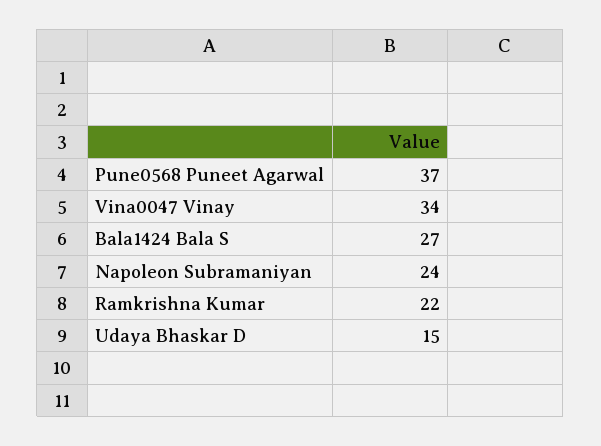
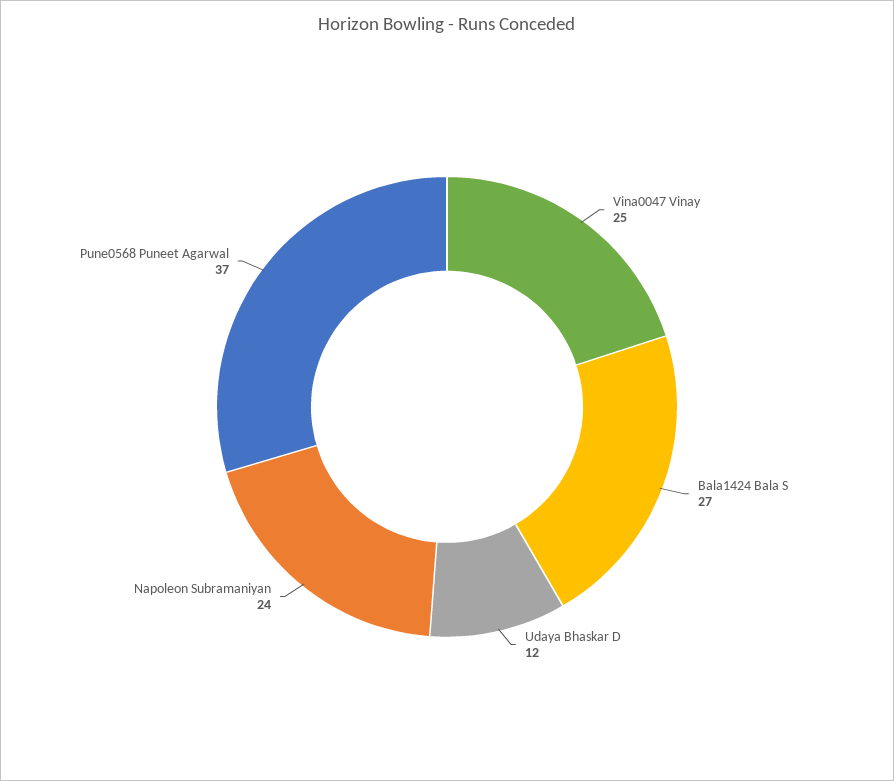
  {
    "Pune0568 Puneet Agarwal": 37,
-   "Vina0047 Vinay": 34,
+   "Vina0047 Vinay": 25,
    "Bala1424 Bala S": 27,
    "Napoleon Subramaniyan": 24,
-   "Ramkrishna Kumar": 22,
-   "Udaya Bhaskar D": 15
+   "Udaya Bhaskar D": 12
  }

